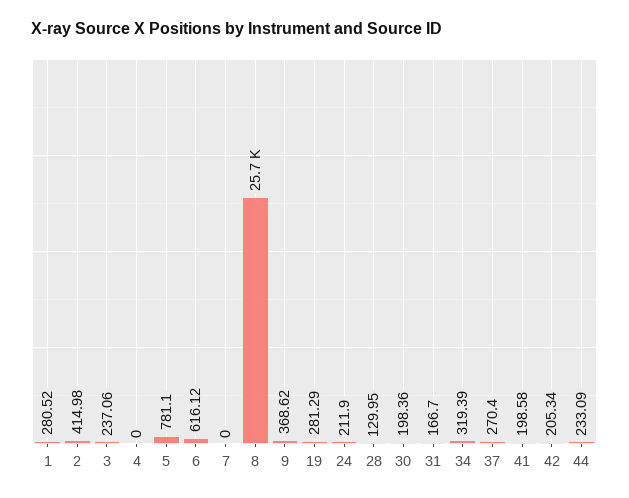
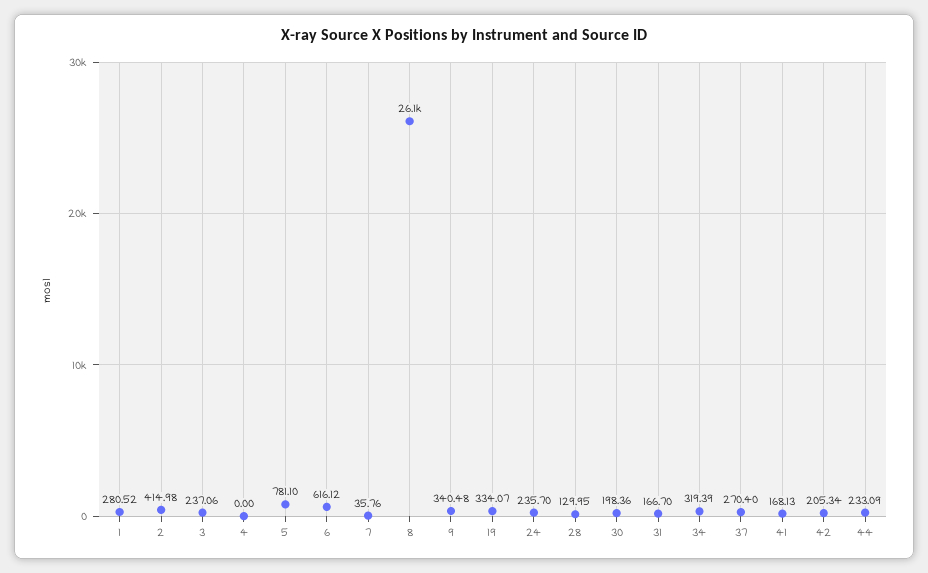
  {
    "1": 280.52,
    "2": 414.98,
    "3": 237.06,
    "4": 0,
    "5": 781.1,
    "6": 616.12,
-   "7": 0,
+   "7": 35.76,
-   "8": 25700,
+   "8": 26100,
-   "9": 368.62,
+   "9": 340.48,
-   "19": 281.29,
+   "19": 334.07,
-   "24": 211.9,
+   "24": 235.7,
    "28": 129.95,
    "30": 198.36,
    "31": 166.7,
    "34": 319.39,
    "37": 270.4,
-   "41": 198.58,
+   "41": 168.13,
    "42": 205.34,
    "44": 233.09
  }

